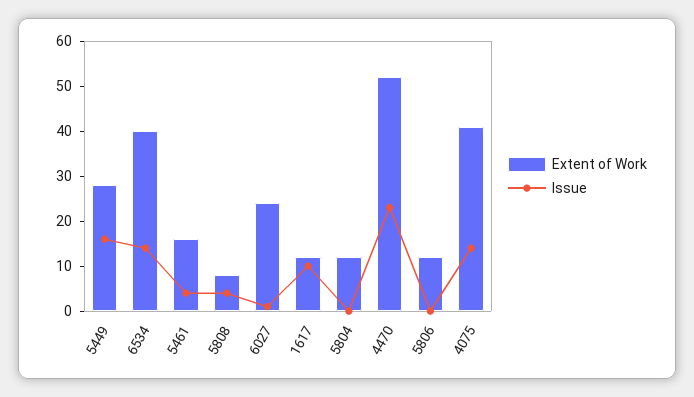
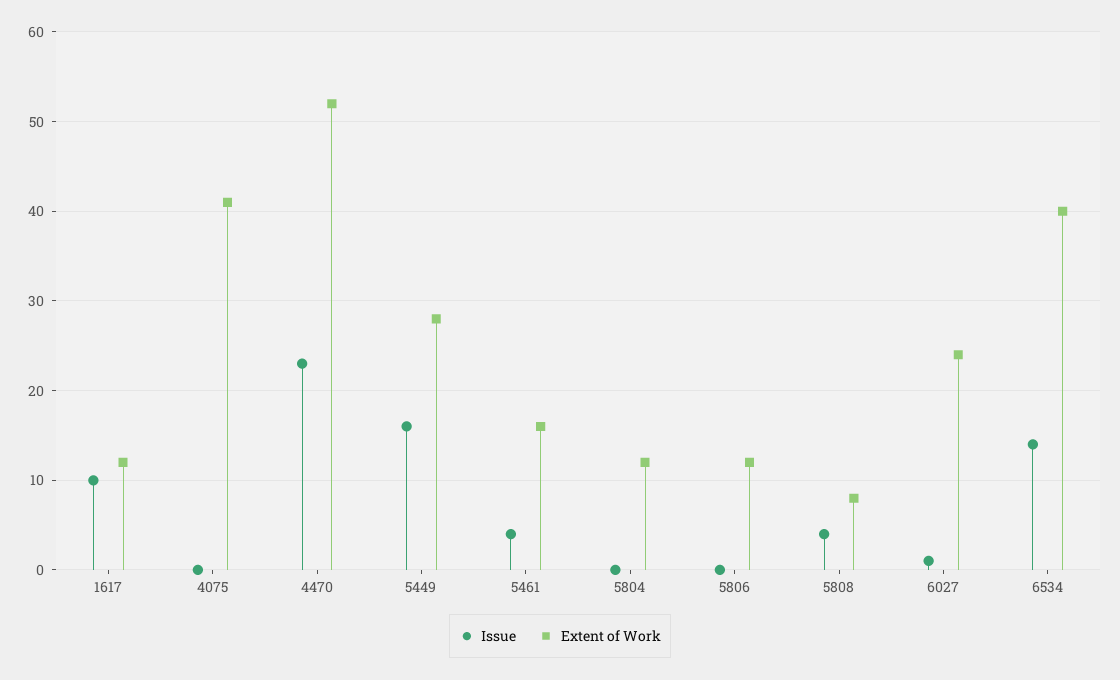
  {
    "Extent of Work": {
      "5449": 28,
      "6534": 40,
      "5461": 16,
      "5808": 8,
      "6027": 24,
      "1617": 12,
      "5804": 12,
      "4470": 52,
      "5806": 12,
      "4075": 41
    },
    "Issue": {
      "5449": 16,
      "6534": 14,
      "5461": 4,
      "5808": 4,
      "6027": 1,
      "1617": 10,
      "5804": 0,
      "4470": 23,
      "5806": 0,
-     "4075": 15
+     "4075": 0
    }
  }

